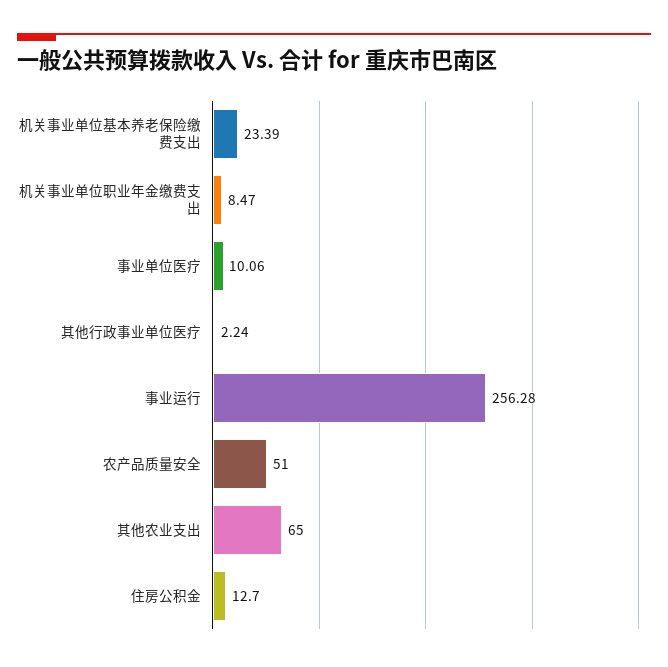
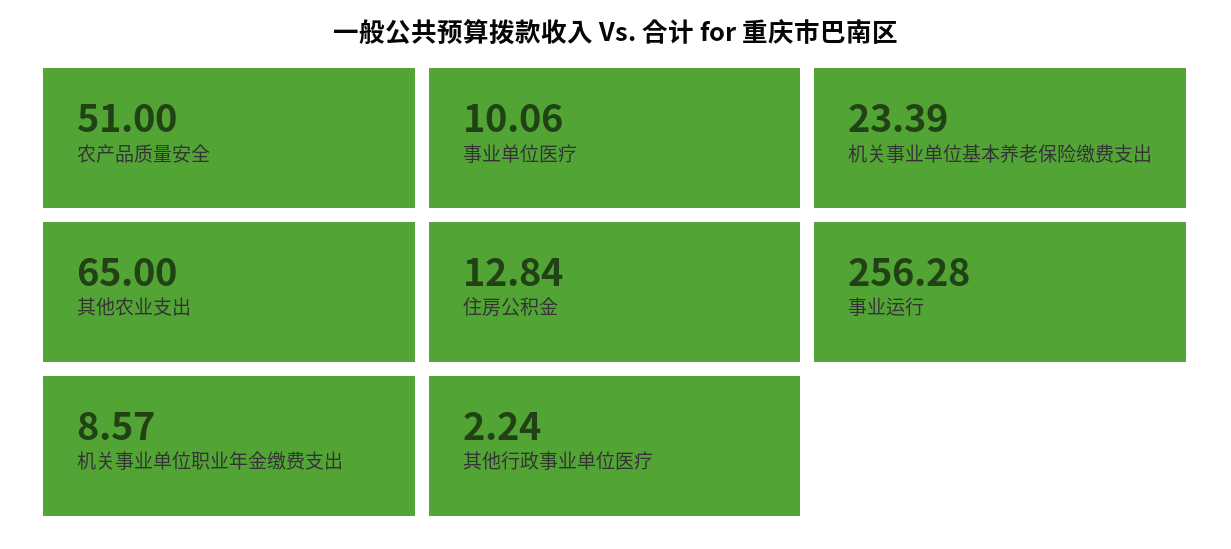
  {
    "机关事业单位基本养老保险缴费支出": 23.39,
-   "机关事业单位职业年金缴费支出": 8.47,
+   "机关事业单位职业年金缴费支出": 8.57,
    "事业单位医疗": 10.06,
    "其他行政事业单位医疗": 2.24,
    "事业运行": 256.28,
    "农产品质量安全": 51,
    "其他农业支出": 65,
-   "住房公积金": 12.7
+   "住房公积金": 12.84
  }

